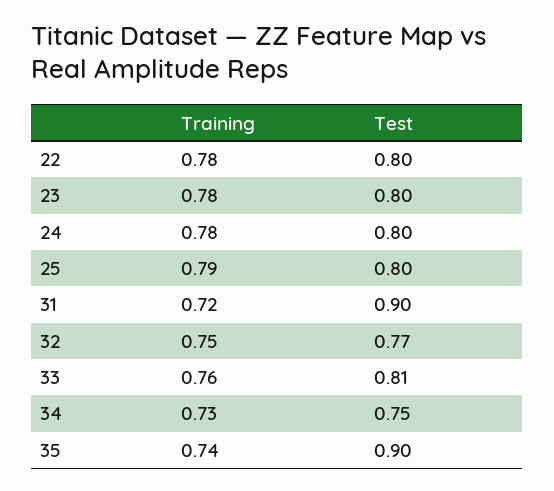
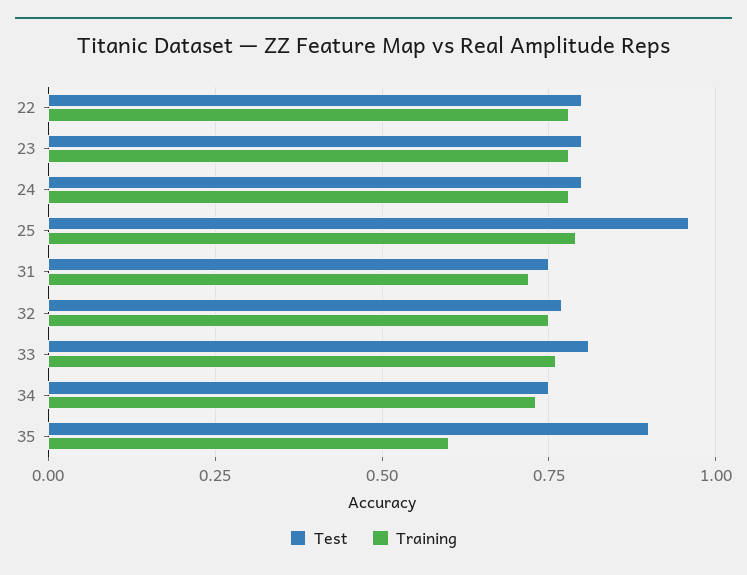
  {
    "Training": {
      "22": 0.78,
      "23": 0.78,
      "24": 0.78,
      "25": 0.79,
      "31": 0.72,
      "32": 0.75,
      "33": 0.76,
      "34": 0.73,
-     "35": 0.74
+     "35": 0.6
    },
    "Test": {
      "22": 0.8,
      "23": 0.8,
      "24": 0.8,
-     "25": 0.8,
+     "25": 0.95,
-     "31": 0.9,
+     "31": 0.75,
      "32": 0.77,
      "33": 0.81,
      "34": 0.75,
      "35": 0.9
    }
  }

